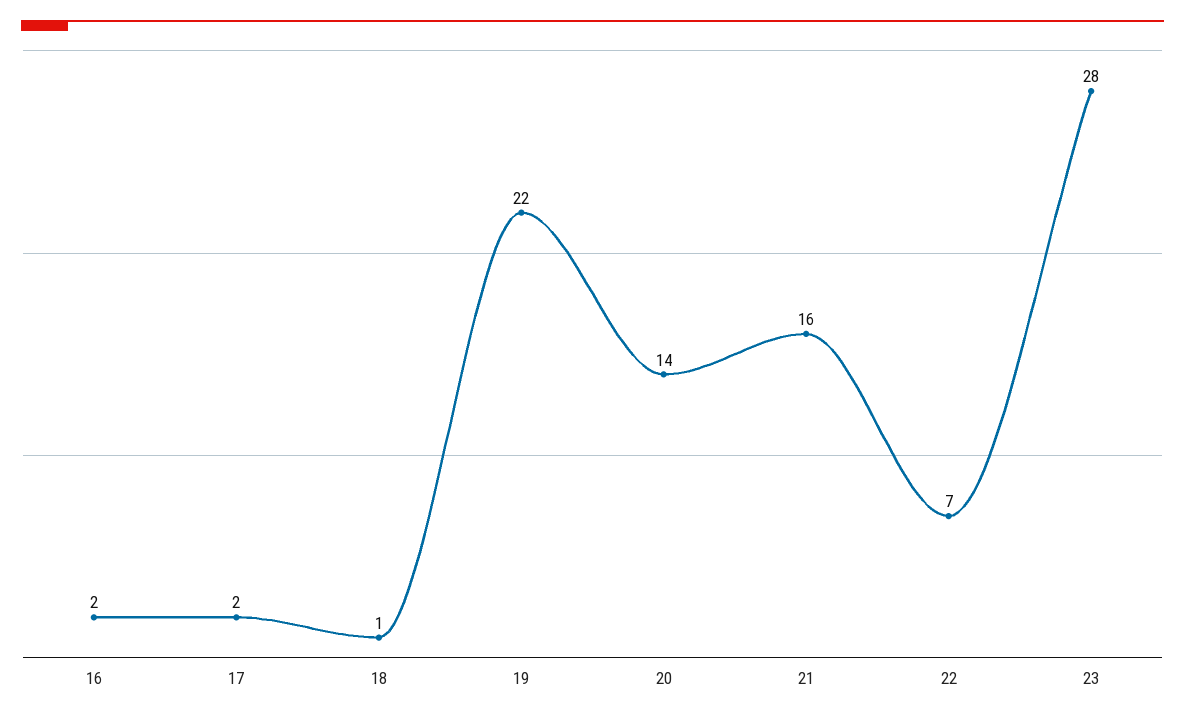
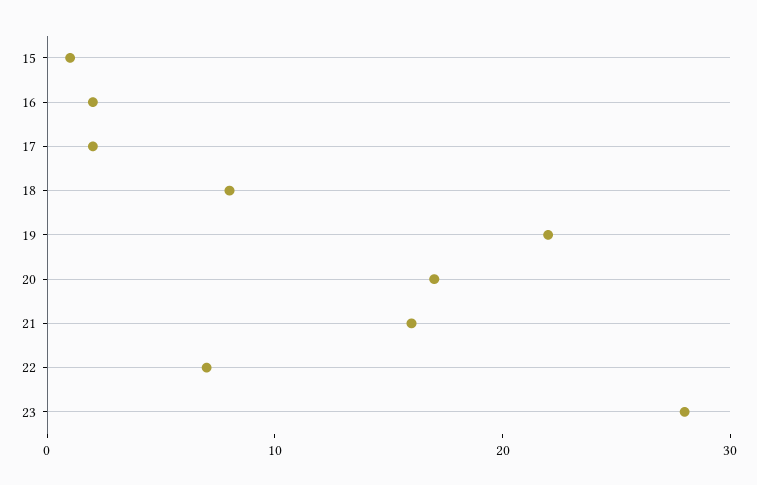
  {
    "16": 2,
    "17": 2,
-   "18": 1,
+   "18": 8,
    "19": 22,
-   "20": 14,
+   "20": 17,
    "21": 16,
    "22": 7,
-   "23": 28
+   "23": 28,
+   "15": 1
  }

